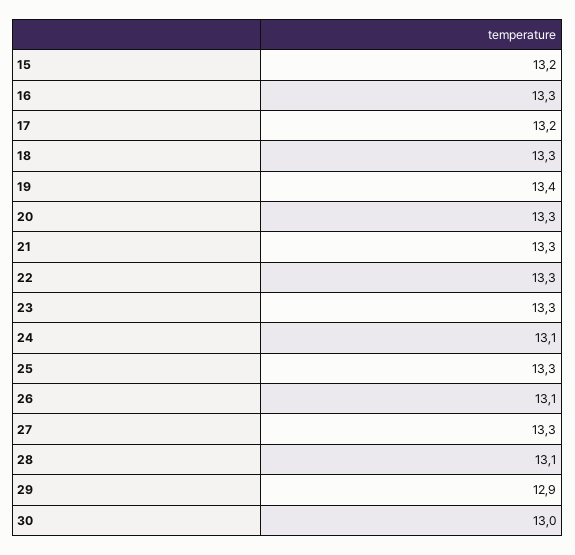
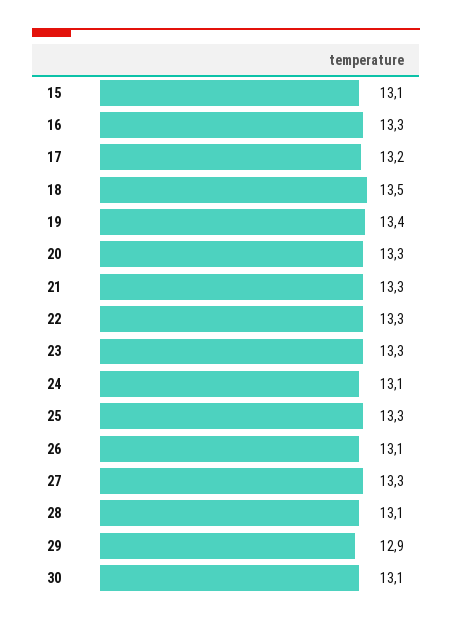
  {
-   "15": 13.2,
+   "15": 13.1,
    "16": 13.3,
    "17": 13.2,
-   "18": 13.3,
+   "18": 13.5,
    "19": 13.4,
    "20": 13.3,
    "21": 13.3,
    "22": 13.3,
    "23": 13.3,
    "24": 13.1,
    "25": 13.3,
    "26": 13.1,
    "27": 13.3,
    "28": 13.1,
    "29": 12.9,
-   "30": 13
+   "30": 13.1
  }

